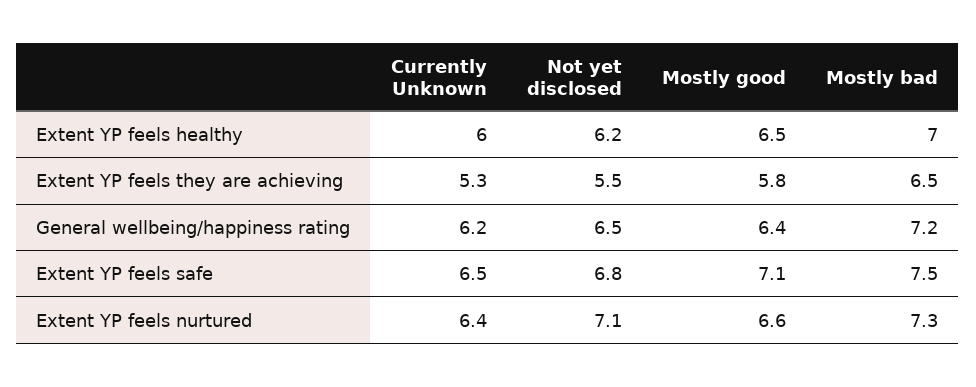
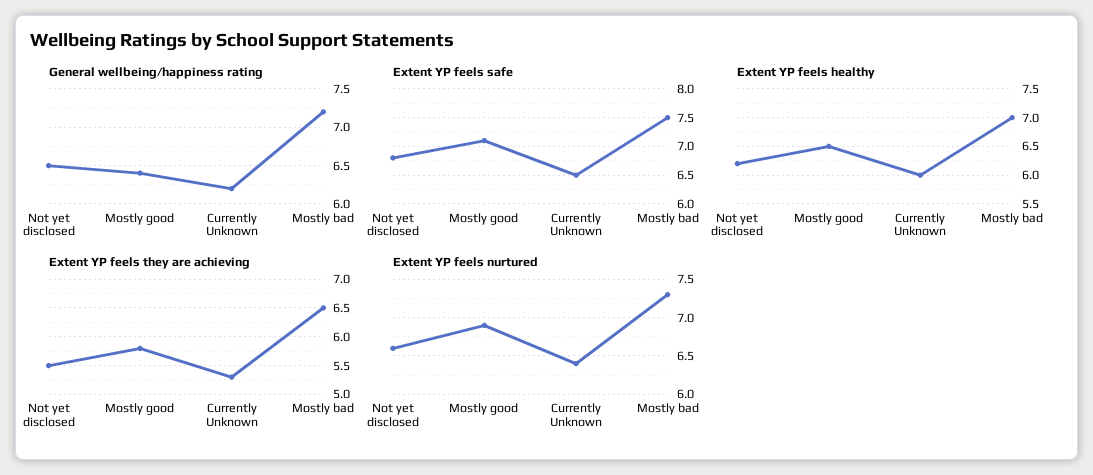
  {
    "Extent YP feels healthy": {
      "Currently Unknown": 6,
      "Not yet disclosed": 6.2,
      "Mostly good": 6.5,
      "Mostly bad": 7
    },
    "Extent YP feels they are achieving": {
      "Currently Unknown": 5.3,
      "Not yet disclosed": 5.5,
      "Mostly good": 5.8,
      "Mostly bad": 6.5
    },
    "General wellbeing/happiness rating": {
      "Currently Unknown": 6.2,
      "Not yet disclosed": 6.5,
      "Mostly good": 6.4,
      "Mostly bad": 7.2
    },
    "Extent YP feels safe": {
      "Currently Unknown": 6.5,
      "Not yet disclosed": 6.8,
      "Mostly good": 7.1,
      "Mostly bad": 7.5
    },
    "Extent YP feels nurtured": {
      "Currently Unknown": 6.4,
-     "Not yet disclosed": 7.1,
+     "Not yet disclosed": 6.6,
-     "Mostly good": 6.6,
+     "Mostly good": 6.9,
      "Mostly bad": 7.3
    }
  }

